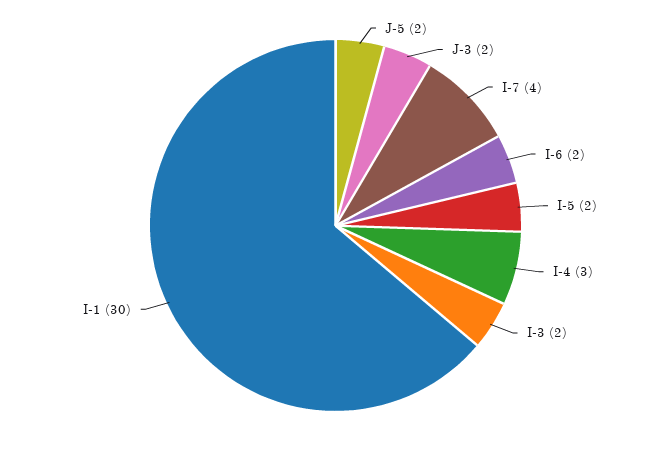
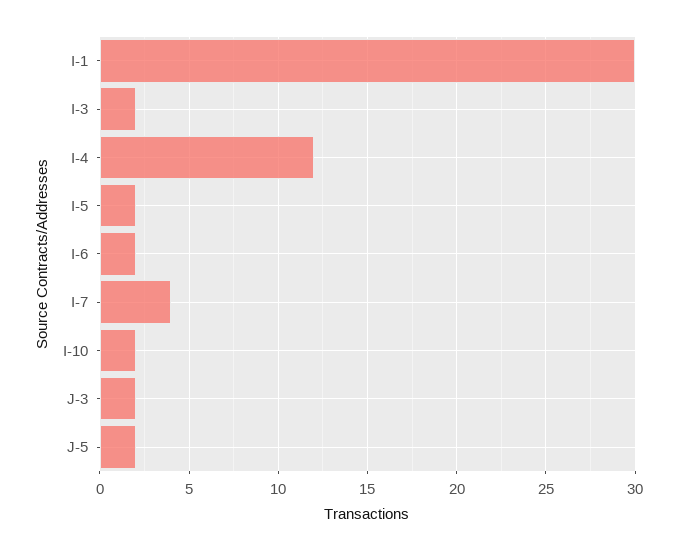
  {
    "J-5": 2,
    "J-3": 2,
    "I-7": 4,
    "I-6": 2,
    "I-5": 2,
-   "I-4": 3,
+   "I-4": 12,
    "I-3": 2,
-   "I-1": 30
+   "I-1": 30,
+   "I-10": 2
  }

